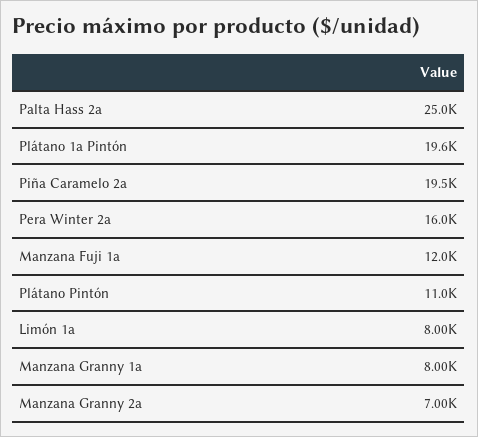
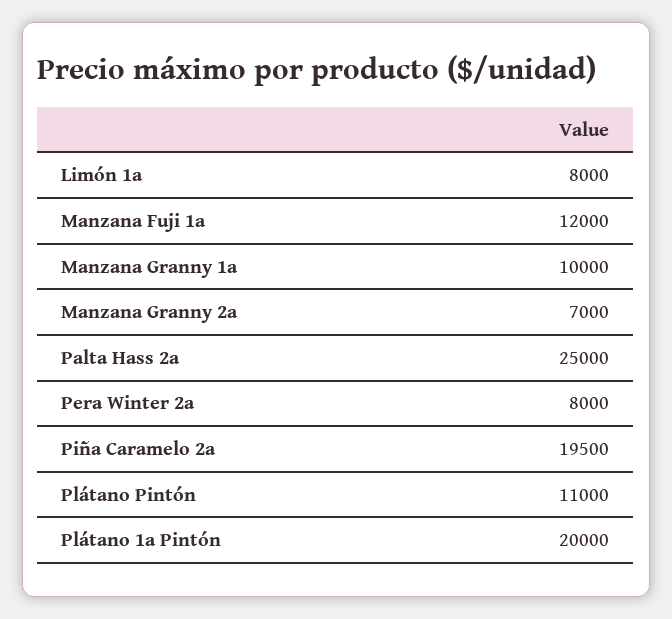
  {
    "Palta Hass 2a": 25000,
-   "Plátano 1a Pintón": 19600,
+   "Plátano 1a Pintón": 20000,
    "Piña Caramelo 2a": 19500,
-   "Pera Winter 2a": 16000,
+   "Pera Winter 2a": 8000,
    "Manzana Fuji 1a": 12000,
    "Plátano Pintón": 11000,
    "Limón 1a": 8000,
-   "Manzana Granny 1a": 8000,
+   "Manzana Granny 1a": 10000,
    "Manzana Granny 2a": 7000
  }

